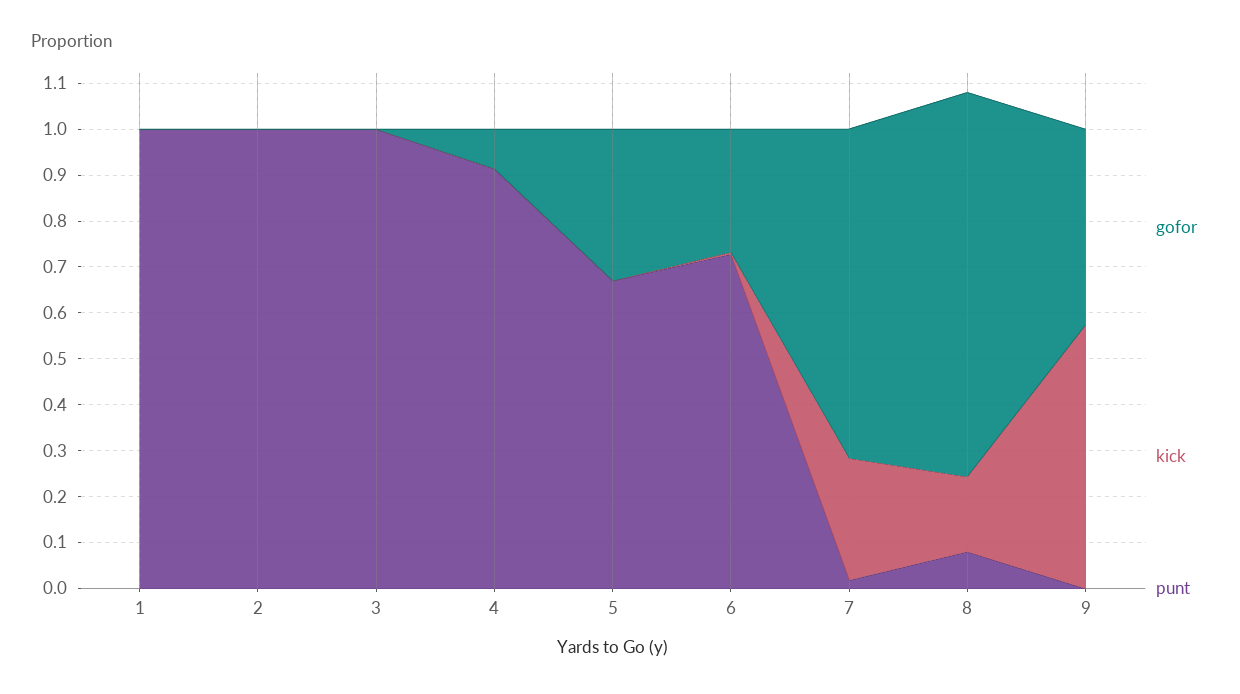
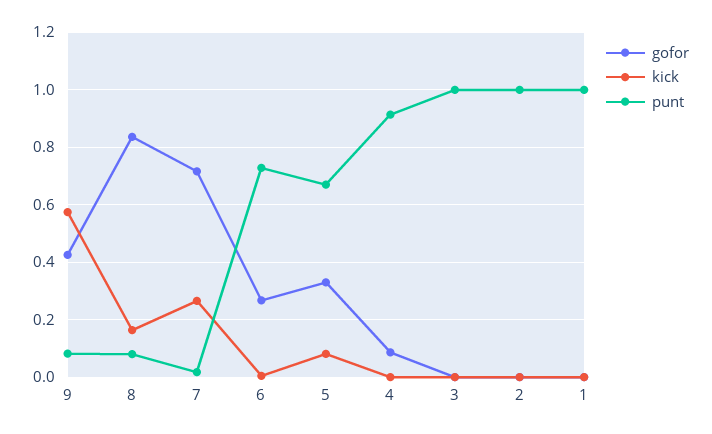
  {
    "gofor": {
      "1": 0,
      "2": 0,
      "3": 0,
      "4": 0.08,
      "5": 0.34,
      "6": 0.26,
      "7": 0.72,
      "8": 0.84,
      "9": 0.42
    },
    "kick": {
      "1": 0,
      "2": 0,
      "3": 0,
      "4": 0,
-     "5": 0,
+     "5": 0.075,
      "6": 0,
      "7": 0.26,
      "8": 0.16,
      "9": 0.58
    },
    "punt": {
      "1": 1,
      "2": 1,
      "3": 1,
      "4": 0.92,
      "5": 0.68,
      "6": 0.72,
      "7": 0.02,
      "8": 0.08,
-     "9": 0
+     "9": 0.075
    }
  }

